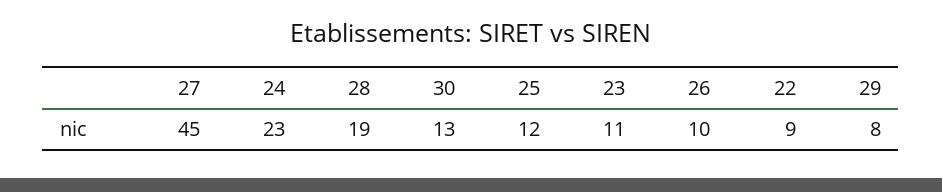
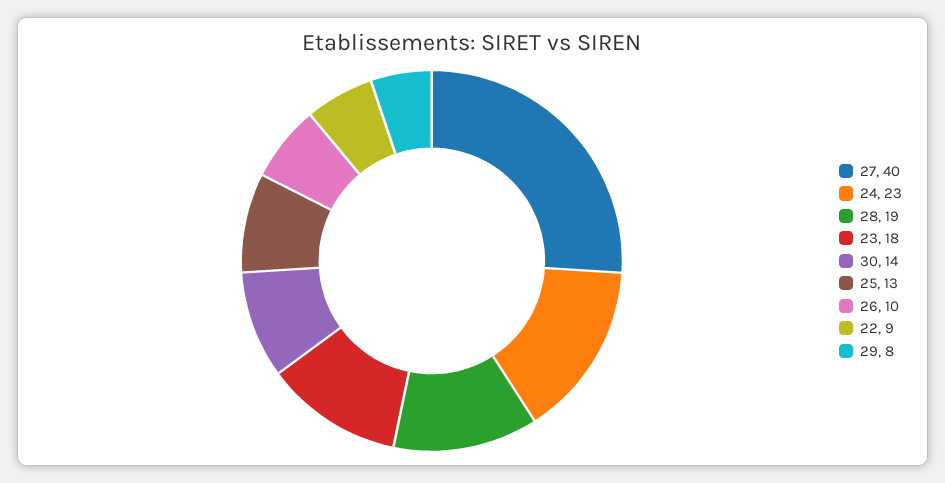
  {
-   "27": 45,
+   "27": 40,
    "24": 23,
    "28": 19,
-   "30": 13,
+   "30": 14,
-   "25": 12,
+   "25": 13,
-   "23": 11,
+   "23": 18,
    "26": 10,
    "22": 9,
    "29": 8
  }

